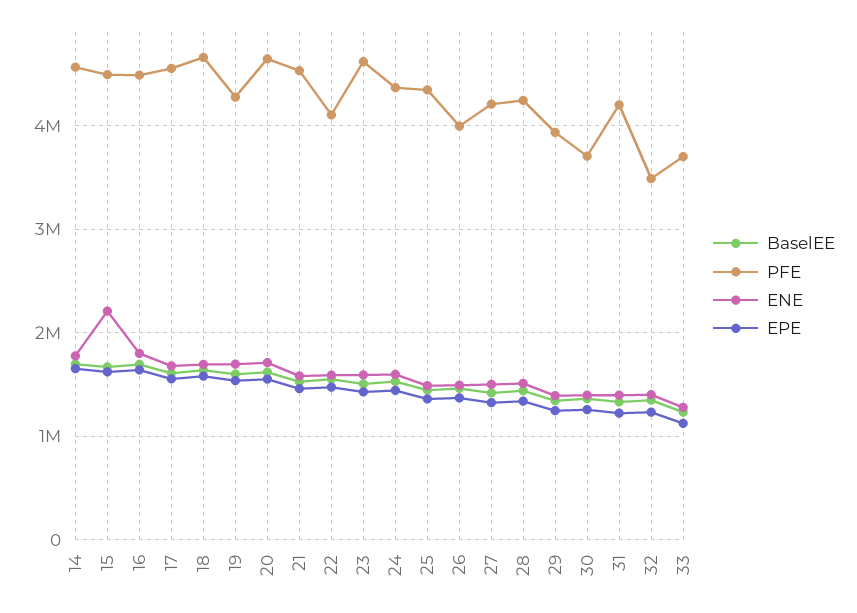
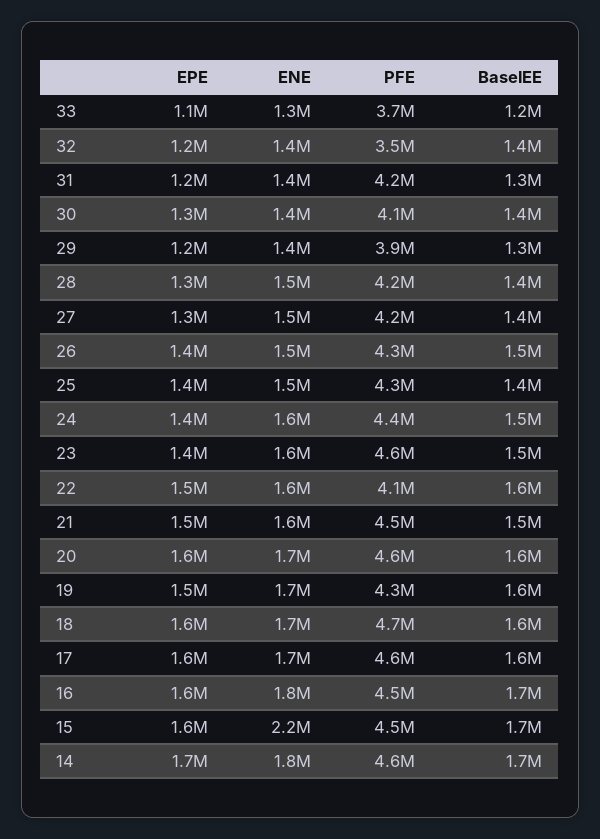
  {
    "BaselEE": {
      "14": 1700000,
      "15": 1700000,
      "16": 1700000,
      "17": 1600000,
      "18": 1600000,
      "19": 1600000,
      "20": 1600000,
      "21": 1500000,
      "22": 1600000,
      "23": 1500000,
      "24": 1500000,
      "25": 1400000,
      "26": 1500000,
      "27": 1400000,
      "28": 1400000,
      "29": 1300000,
      "30": 1400000,
      "31": 1300000,
      "32": 1400000,
      "33": 1200000
    },
    "PFE": {
      "14": 4600000,
      "15": 4500000,
      "16": 4500000,
      "17": 4600000,
      "18": 4700000,
      "19": 4300000,
      "20": 4600000,
      "21": 4500000,
      "22": 4100000,
      "23": 4600000,
      "24": 4400000,
      "25": 4300000,
-     "26": 4000000,
+     "26": 4300000,
      "27": 4200000,
      "28": 4200000,
      "29": 3900000,
-     "30": 3700000,
+     "30": 4100000,
      "31": 4200000,
      "32": 3500000,
      "33": 3700000
    },
    "ENE": {
      "14": 1800000,
      "15": 2200000,
      "16": 1800000,
      "17": 1700000,
      "18": 1700000,
      "19": 1700000,
      "20": 1700000,
      "21": 1600000,
      "22": 1600000,
      "23": 1600000,
      "24": 1600000,
      "25": 1500000,
      "26": 1500000,
      "27": 1500000,
      "28": 1500000,
      "29": 1400000,
      "30": 1400000,
      "31": 1400000,
      "32": 1400000,
      "33": 1300000
    },
    "EPE": {
      "14": 1700000,
      "15": 1600000,
      "16": 1600000,
      "17": 1600000,
      "18": 1600000,
      "19": 1500000,
      "20": 1600000,
      "21": 1500000,
      "22": 1500000,
      "23": 1400000,
      "24": 1400000,
      "25": 1400000,
      "26": 1400000,
      "27": 1300000,
      "28": 1300000,
      "29": 1200000,
      "30": 1300000,
      "31": 1200000,
      "32": 1200000,
      "33": 1100000
    }
  }

